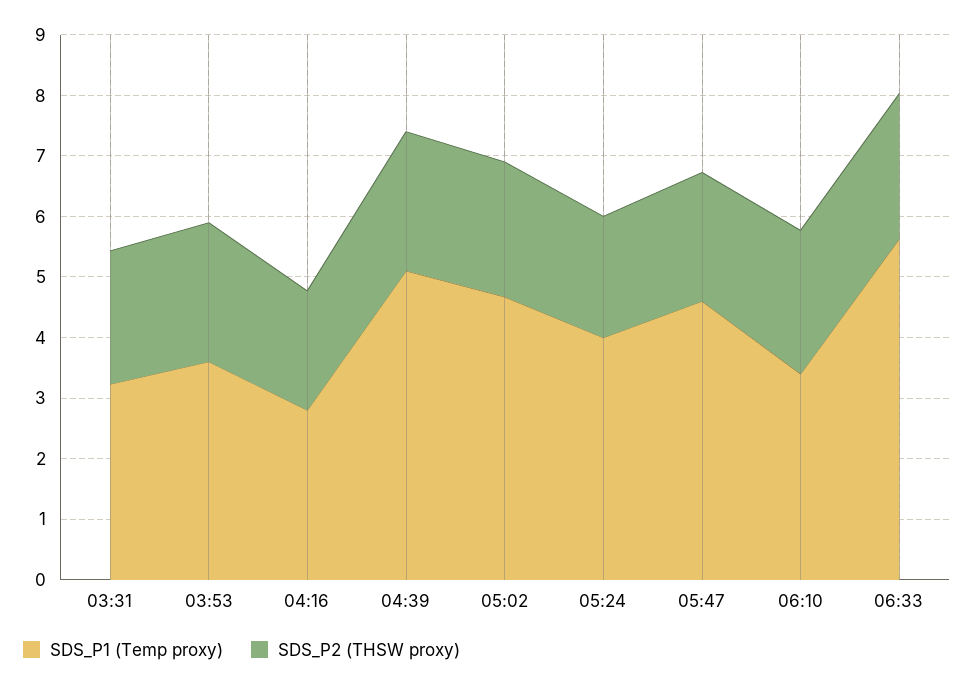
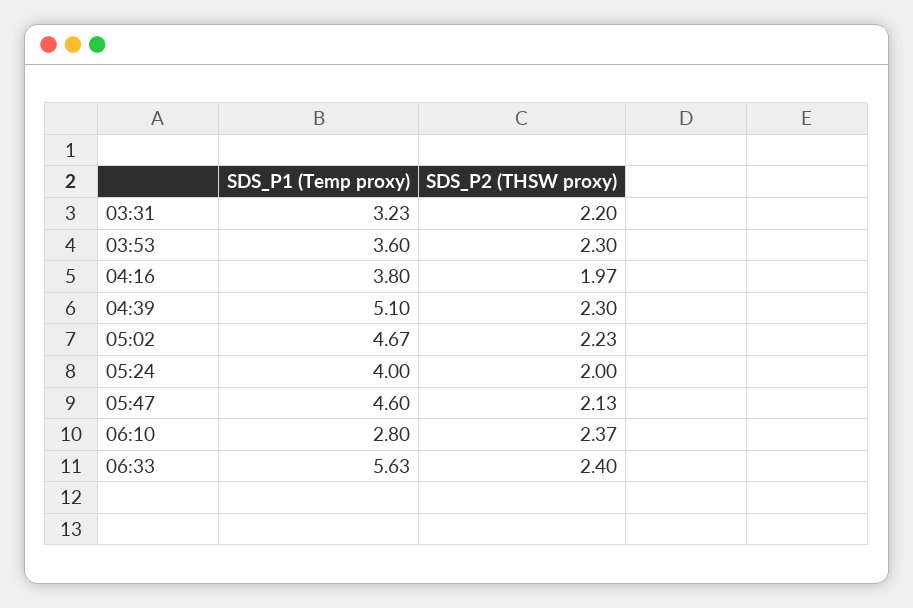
  {
    "SDS_P1 (Temp proxy)": {
      "03:31": 3.23,
      "03:53": 3.6,
-     "04:16": 2.8,
+     "04:16": 3.8,
      "04:39": 5.1,
      "05:02": 4.67,
      "05:24": 4,
      "05:47": 4.6,
-     "06:10": 3.4,
+     "06:10": 2.8,
      "06:33": 5.63
    },
    "SDS_P2 (THSW proxy)": {
      "03:31": 2.2,
      "03:53": 2.3,
      "04:16": 1.97,
      "04:39": 2.3,
      "05:02": 2.23,
      "05:24": 2,
      "05:47": 2.13,
      "06:10": 2.37,
      "06:33": 2.4
    }
  }

